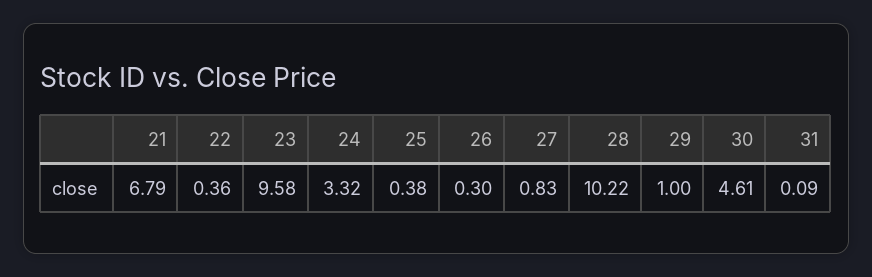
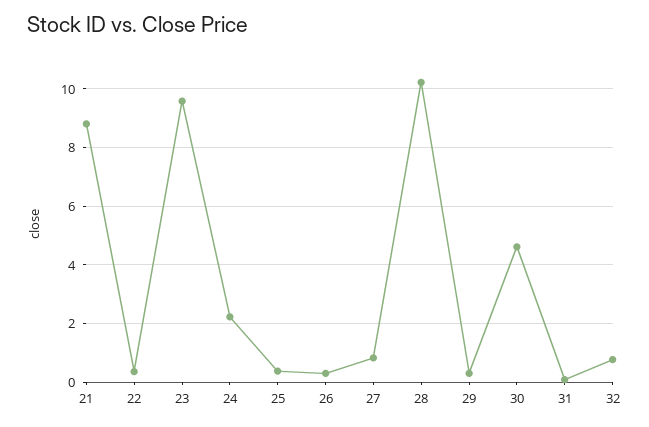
  {
-   "21": 6.79,
+   "21": 8.75,
    "22": 0.36,
    "23": 9.58,
-   "24": 3.32,
+   "24": 2.25,
    "25": 0.38,
    "26": 0.3,
    "27": 0.83,
    "28": 10.22,
-   "29": 1,
+   "29": 0.25,
    "30": 4.61,
-   "31": 0.09
+   "31": 0.09,
+   "32": 0.75
  }

